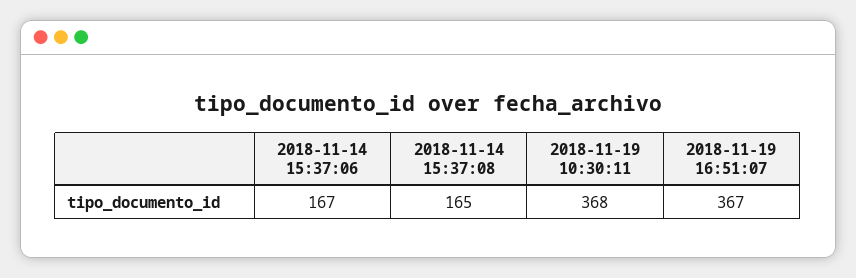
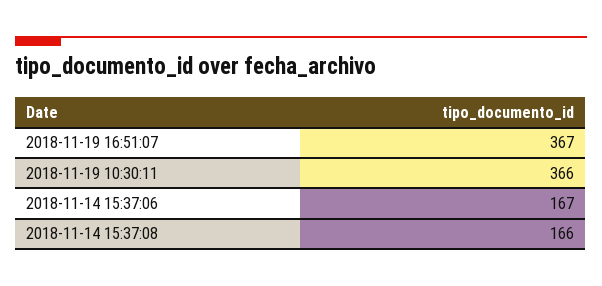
  {
    "2018-11-14 15:37:06": 167,
-   "2018-11-14 15:37:08": 165,
+   "2018-11-14 15:37:08": 166,
-   "2018-11-19 10:30:11": 368,
+   "2018-11-19 10:30:11": 366,
    "2018-11-19 16:51:07": 367
  }

